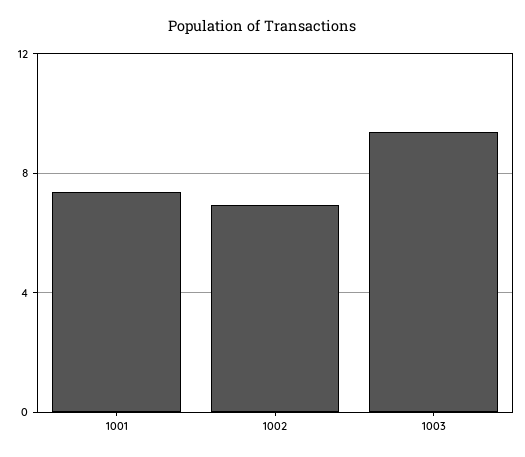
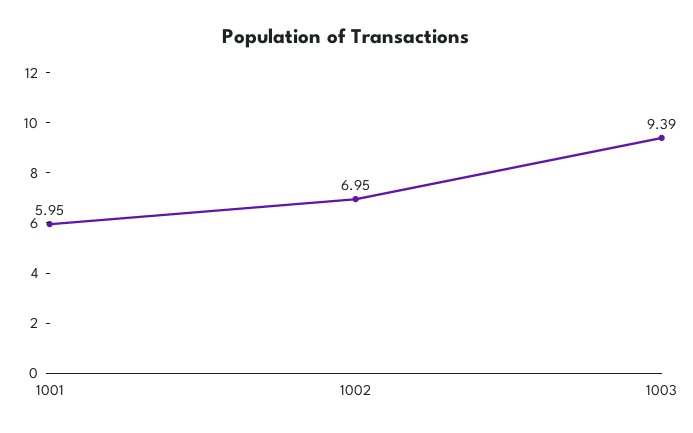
  {
-   "1001": 7.5,
+   "1001": 5.95,
    "1002": 6.95,
    "1003": 9.39
  }

